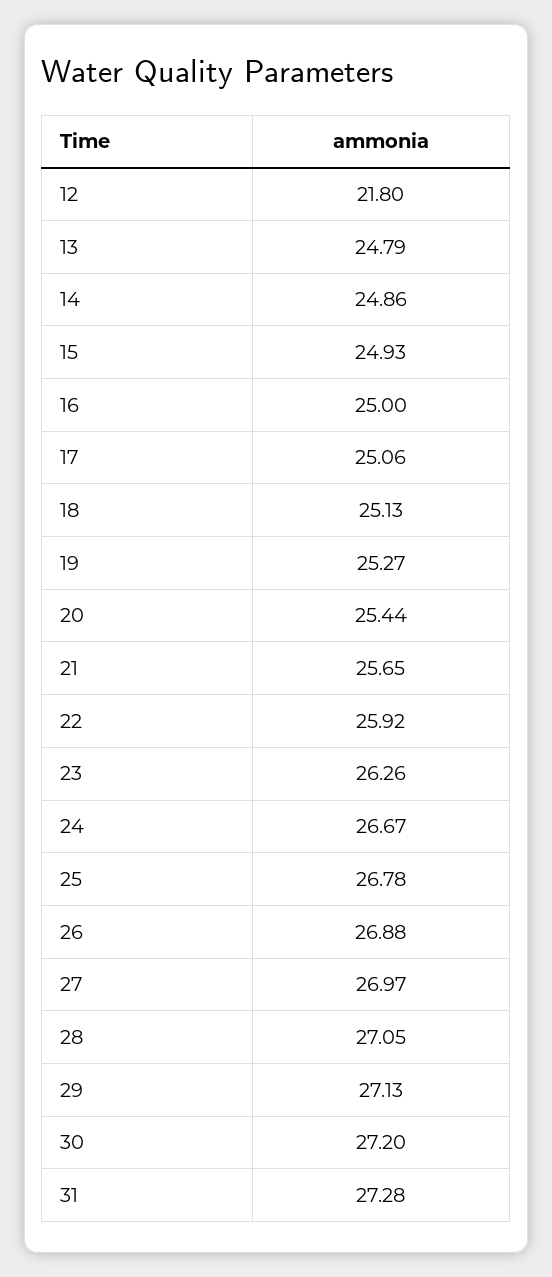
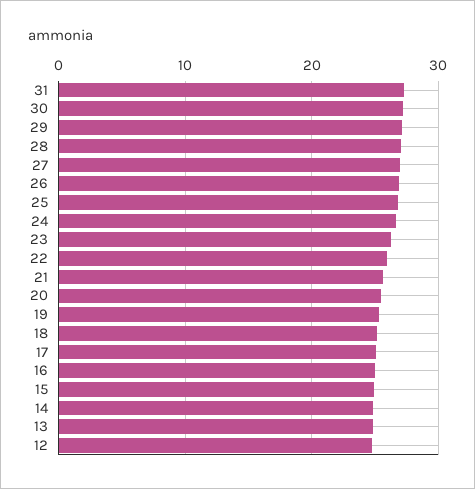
  {
-   "12": 21.8,
+   "12": 25,
    "13": 24.79,
    "14": 24.86,
    "15": 24.93,
    "16": 25,
    "17": 25.06,
    "18": 25.13,
    "19": 25.27,
    "20": 25.44,
    "21": 25.65,
    "22": 25.92,
    "23": 26.26,
    "24": 26.67,
    "25": 26.78,
    "26": 26.88,
    "27": 26.97,
    "28": 27.05,
    "29": 27.13,
    "30": 27.2,
    "31": 27.28
  }

